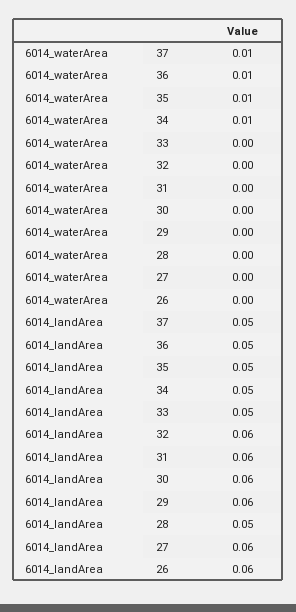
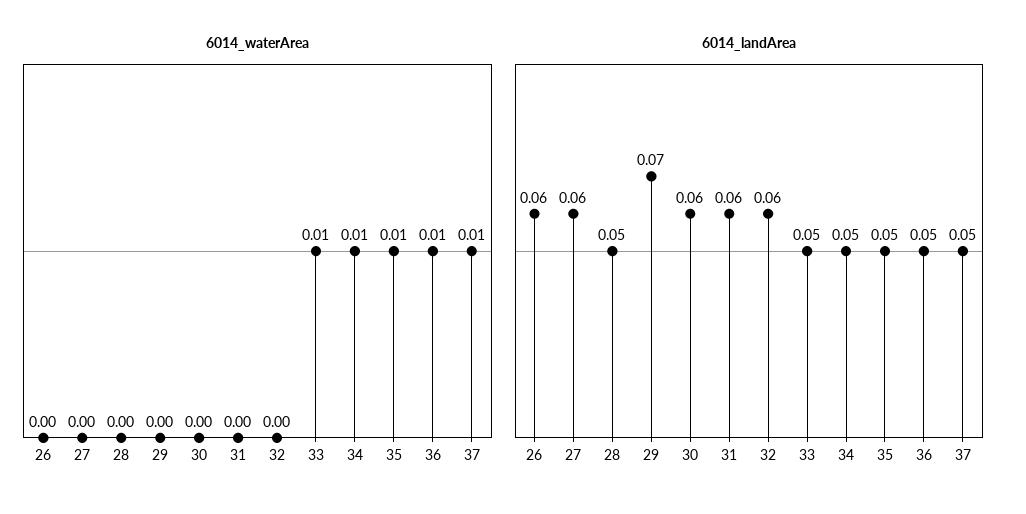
  {
    "6014_waterArea": {
      "37": 0.01,
      "36": 0.01,
      "35": 0.01,
      "34": 0.01,
-     "33": 0,
+     "33": 0.01,
      "32": 0,
      "31": 0,
      "30": 0,
      "29": 0,
      "28": 0,
      "27": 0,
      "26": 0
    },
    "6014_landArea": {
      "37": 0.05,
      "36": 0.05,
      "35": 0.05,
      "34": 0.05,
      "33": 0.05,
      "32": 0.06,
      "31": 0.06,
      "30": 0.06,
-     "29": 0.06,
+     "29": 0.07,
      "28": 0.05,
      "27": 0.06,
      "26": 0.06
    }
  }

